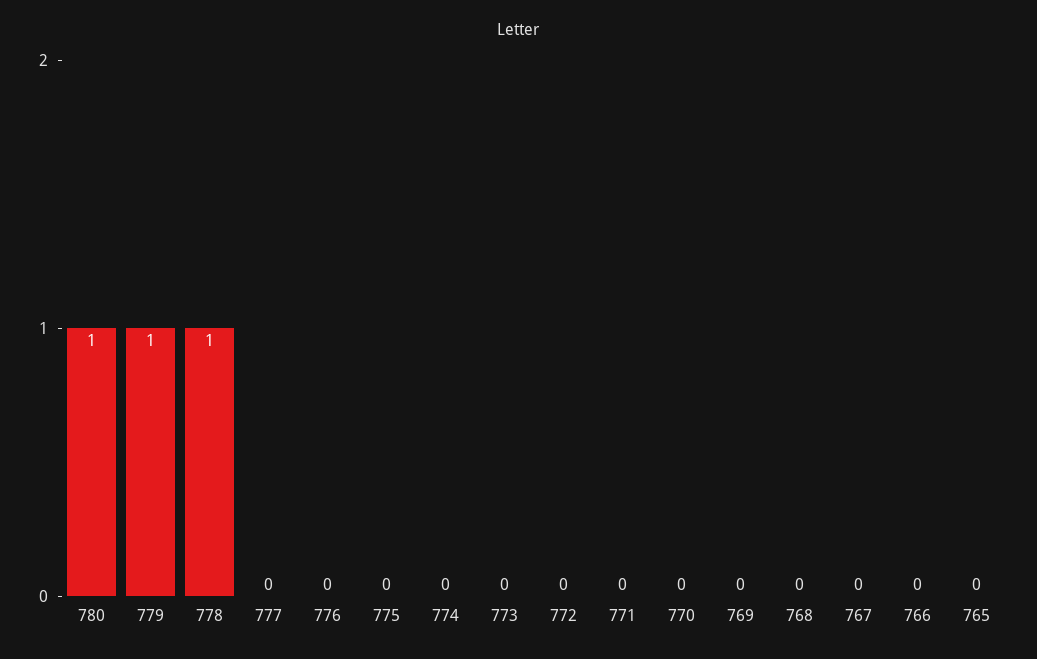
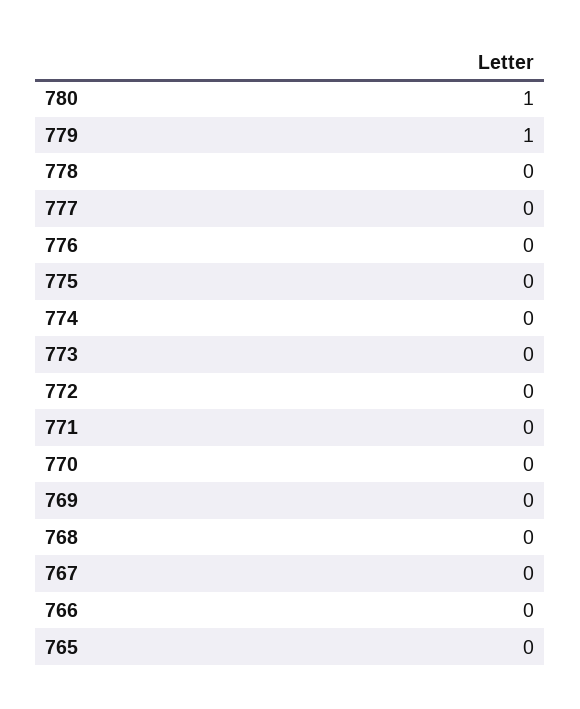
  {
    "780": 1,
    "779": 1,
-   "778": 1,
+   "778": 0,
    "777": 0,
    "776": 0,
    "775": 0,
    "774": 0,
    "773": 0,
    "772": 0,
    "771": 0,
    "770": 0,
    "769": 0,
    "768": 0,
    "767": 0,
    "766": 0,
    "765": 0
  }

